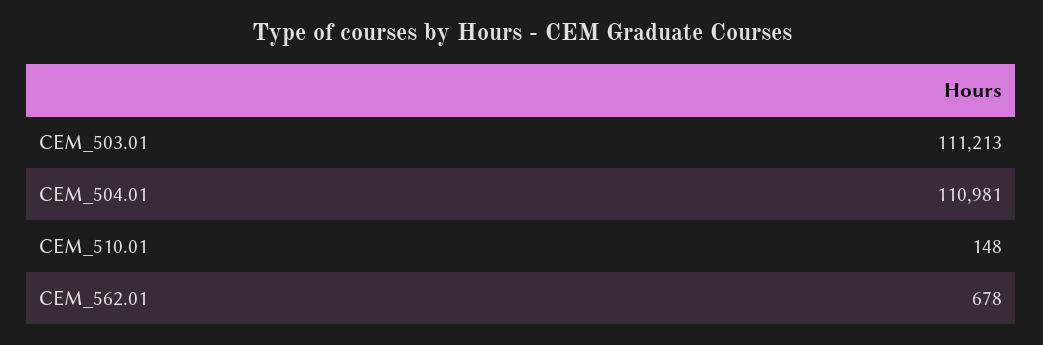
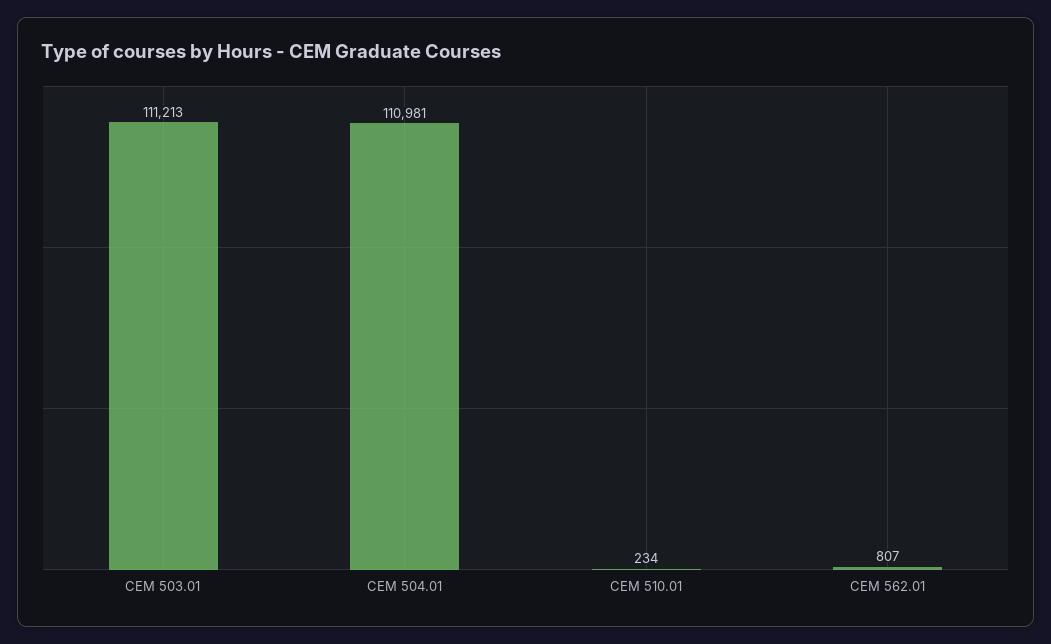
  {
    "CEM_503.01": 111213,
    "CEM_504.01": 110981,
-   "CEM_510.01": 148,
+   "CEM_510.01": 234,
-   "CEM_562.01": 678
+   "CEM_562.01": 807
  }

